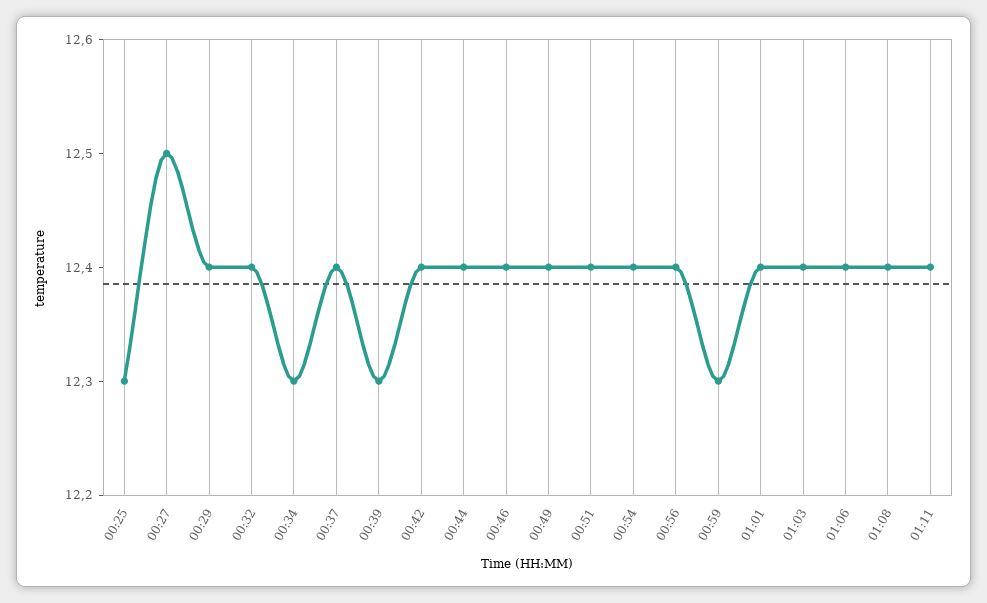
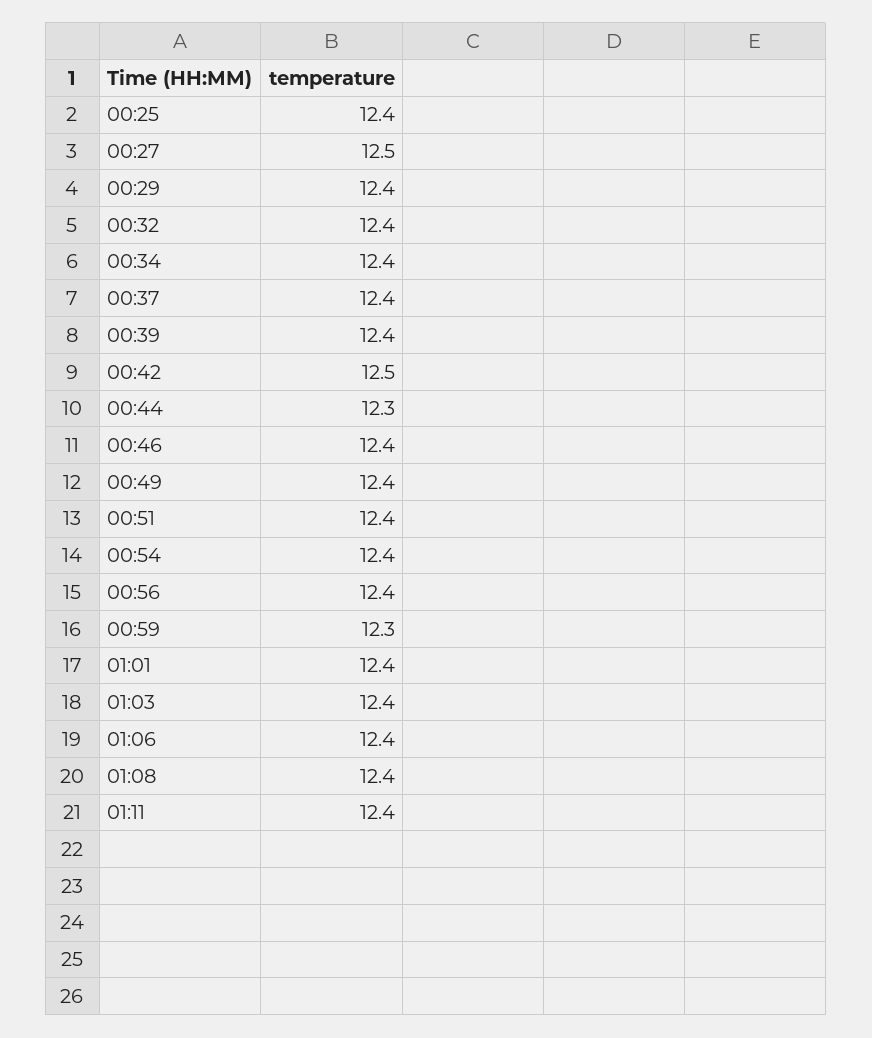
  {
-   "00:25": 12.3,
+   "00:25": 12.4,
    "00:27": 12.5,
    "00:29": 12.4,
    "00:32": 12.4,
-   "00:34": 12.3,
+   "00:34": 12.4,
    "00:37": 12.4,
-   "00:39": 12.3,
+   "00:39": 12.4,
-   "00:42": 12.4,
+   "00:42": 12.5,
-   "00:44": 12.4,
+   "00:44": 12.3,
    "00:46": 12.4,
    "00:49": 12.4,
    "00:51": 12.4,
    "00:54": 12.4,
    "00:56": 12.4,
    "00:59": 12.3,
    "01:01": 12.4,
    "01:03": 12.4,
    "01:06": 12.4,
    "01:08": 12.4,
    "01:11": 12.4
  }

